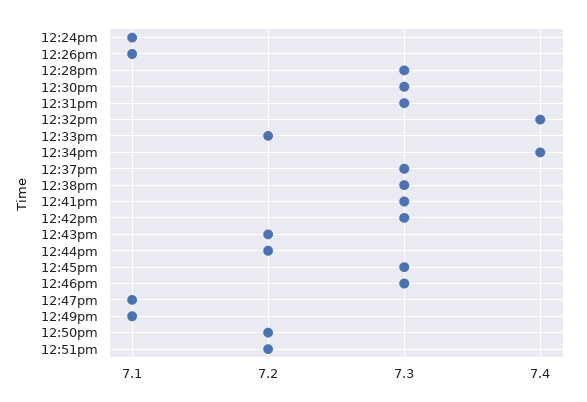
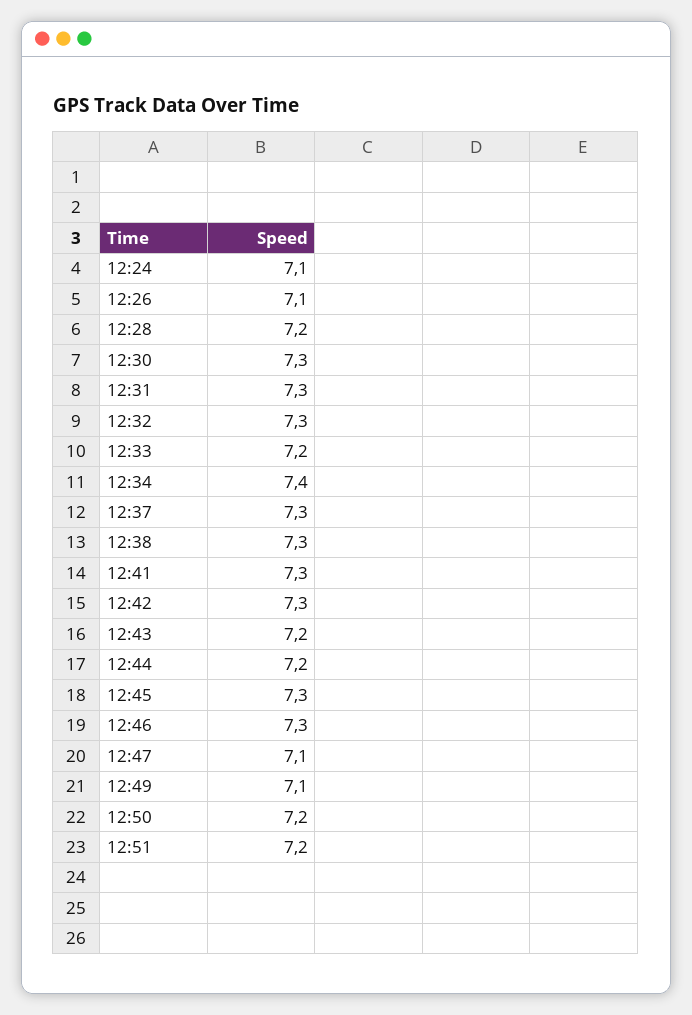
  {
    "12:24pm": 7.1,
    "12:26pm": 7.1,
-   "12:28pm": 7.3,
+   "12:28pm": 7.2,
    "12:30pm": 7.3,
    "12:31pm": 7.3,
-   "12:32pm": 7.4,
+   "12:32pm": 7.3,
    "12:33pm": 7.2,
    "12:34pm": 7.4,
    "12:37pm": 7.3,
    "12:38pm": 7.3,
    "12:41pm": 7.3,
    "12:42pm": 7.3,
    "12:43pm": 7.2,
    "12:44pm": 7.2,
    "12:45pm": 7.3,
    "12:46pm": 7.3,
    "12:47pm": 7.1,
    "12:49pm": 7.1,
    "12:50pm": 7.2,
    "12:51pm": 7.2
  }

